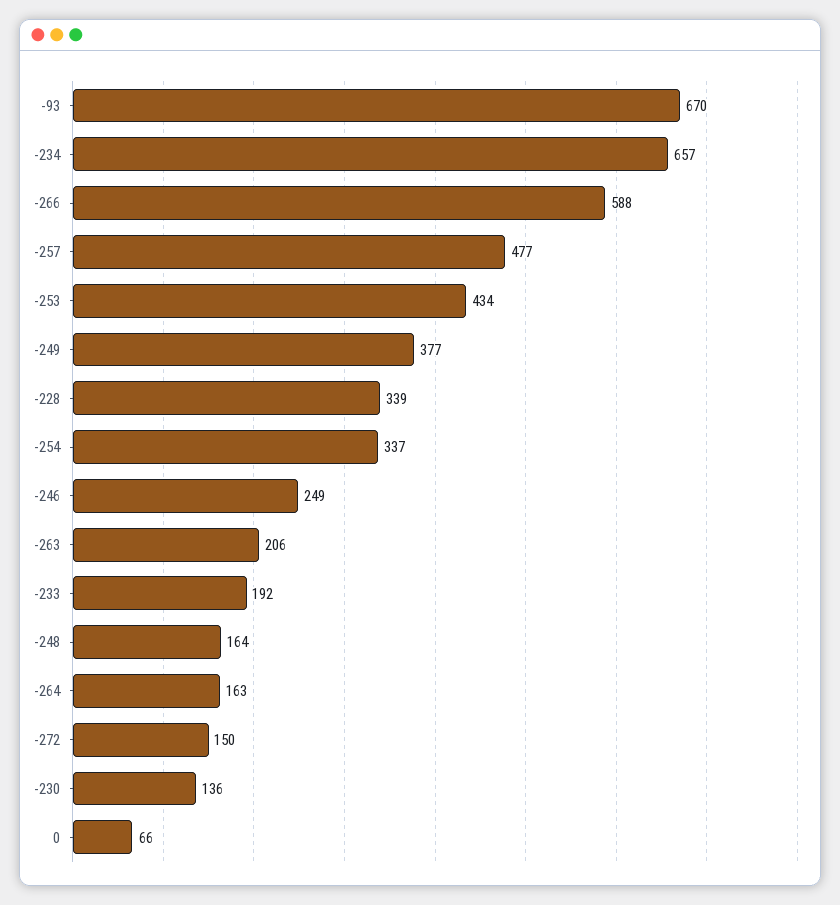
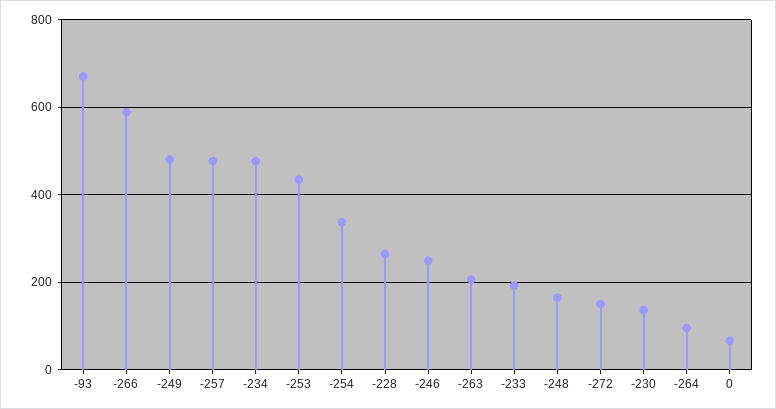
  {
    "-93": 670,
-   "-234": 657,
+   "-234": 480,
    "-266": 588,
    "-257": 477,
    "-253": 434,
-   "-249": 377,
+   "-249": 480,
-   "-228": 339,
+   "-228": 260,
    "-254": 337,
    "-246": 249,
    "-263": 206,
    "-233": 192,
    "-248": 164,
-   "-264": 163,
+   "-264": 100,
    "-272": 150,
    "-230": 136,
    "0": 66
  }

